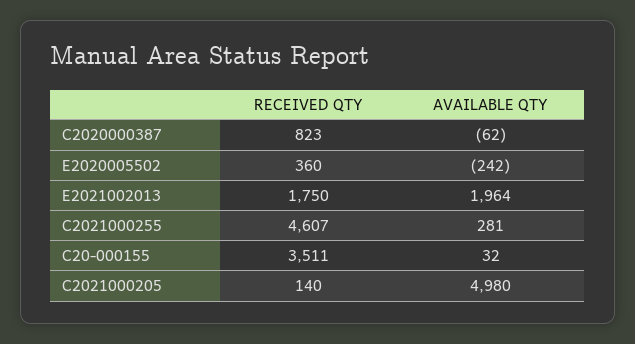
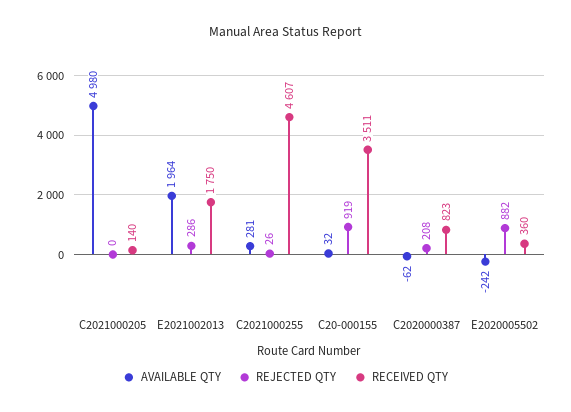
  {
    "RECEIVED QTY": {
      "C2020000387": 823,
      "E2020005502": 360,
      "E2021002013": 1750,
      "C2021000255": 4607,
      "C20-000155": 3511,
      "C2021000205": 140
    },
    "AVAILABLE QTY": {
      "C2020000387": -62,
      "E2020005502": -242,
      "E2021002013": 1964,
      "C2021000255": 281,
      "C20-000155": 32,
      "C2021000205": 4980
-   }
+   },
+   "REJECTED QTY": {
+     "C2021000205": 0,
+     "E2021002013": 286,
+     "C2021000255": 26,
+     "C20-000155": 919,
+     "C2020000387": 208,
+     "E2020005502": 882
+   }
  }

